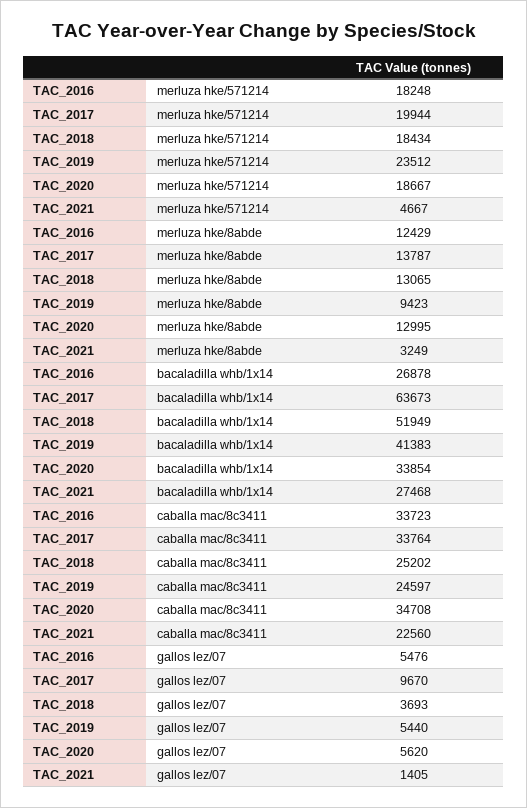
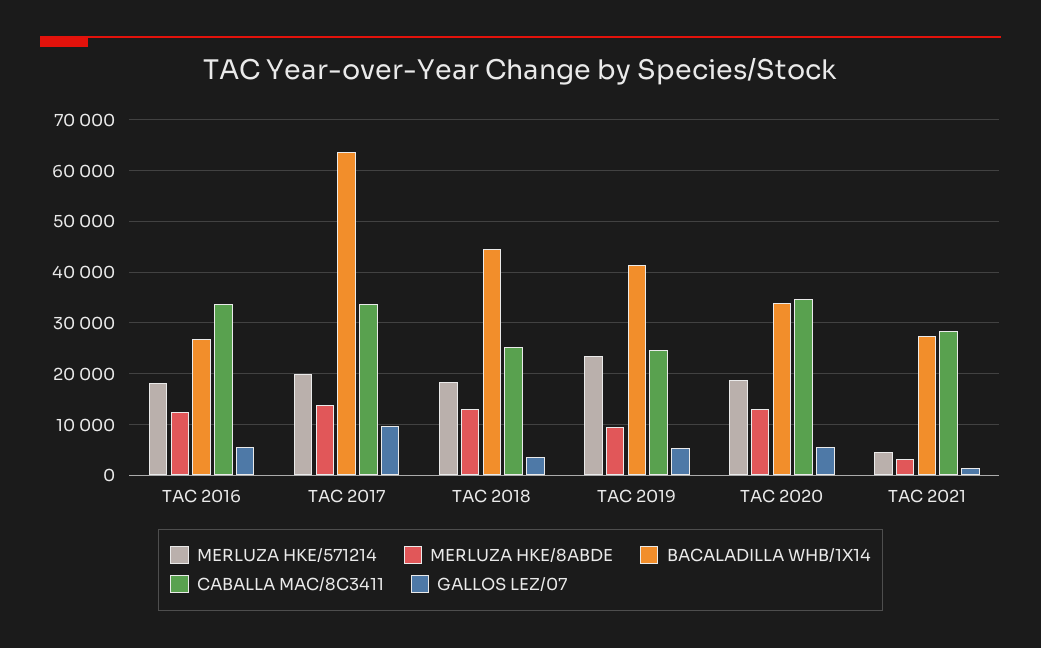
  {
    "merluza hke/571214": {
      "TAC_2016": 18248,
      "TAC_2017": 19944,
      "TAC_2018": 18434,
      "TAC_2019": 23512,
      "TAC_2020": 18667,
      "TAC_2021": 4667
    },
    "merluza hke/8abde": {
      "TAC_2016": 12429,
      "TAC_2017": 13787,
      "TAC_2018": 13065,
      "TAC_2019": 9423,
      "TAC_2020": 12995,
      "TAC_2021": 3249
    },
    "bacaladilla whb/1x14": {
      "TAC_2016": 26878,
      "TAC_2017": 63673,
-     "TAC_2018": 51949,
+     "TAC_2018": 44000,
      "TAC_2019": 41383,
      "TAC_2020": 33854,
      "TAC_2021": 27468
    },
    "caballa mac/8c3411": {
      "TAC_2016": 33723,
      "TAC_2017": 33764,
      "TAC_2018": 25202,
      "TAC_2019": 24597,
      "TAC_2020": 34708,
-     "TAC_2021": 22560
+     "TAC_2021": 28000
    },
    "gallos lez/07": {
      "TAC_2016": 5476,
      "TAC_2017": 9670,
      "TAC_2018": 3693,
      "TAC_2019": 5440,
      "TAC_2020": 5620,
      "TAC_2021": 1405
    }
  }

